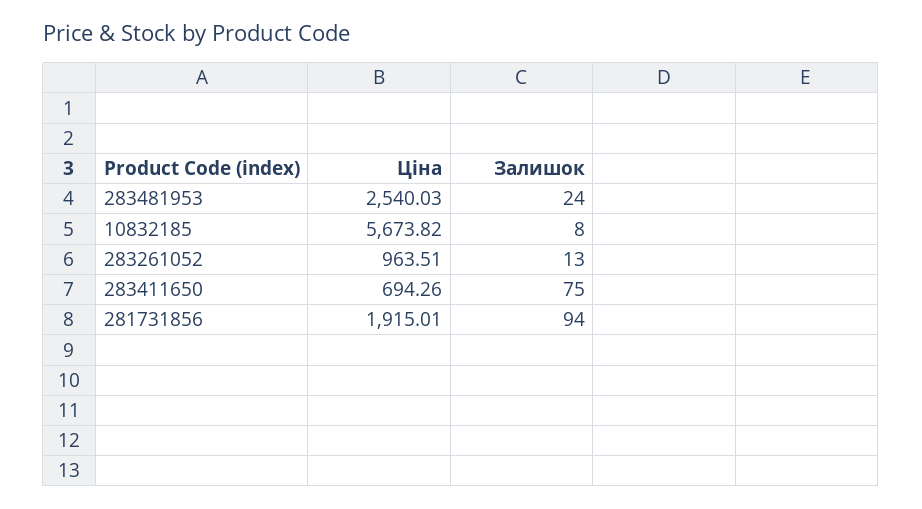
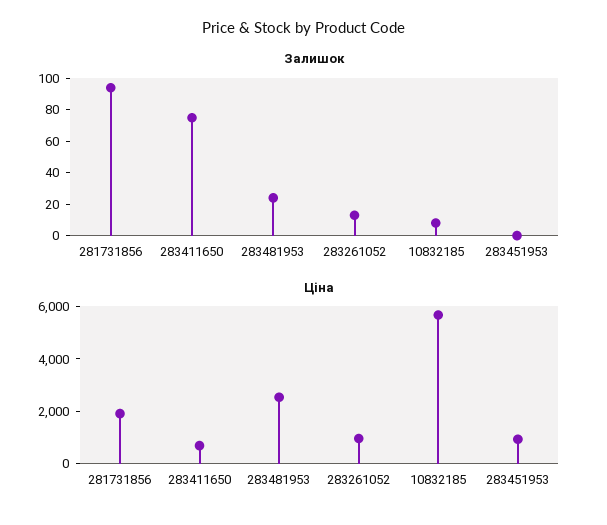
  {
    "Ціна": {
      "283481953": 2540.03,
      "10832185": 5673.82,
      "283261052": 963.51,
      "283411650": 694.26,
-     "281731856": 1915.01
+     "281731856": 1915.01,
+     "283451953": 1000
    },
    "Залишок": {
      "283481953": 24,
      "10832185": 8,
      "283261052": 13,
      "283411650": 75,
-     "281731856": 94
+     "281731856": 94,
+     "283451953": 0
    }
  }

